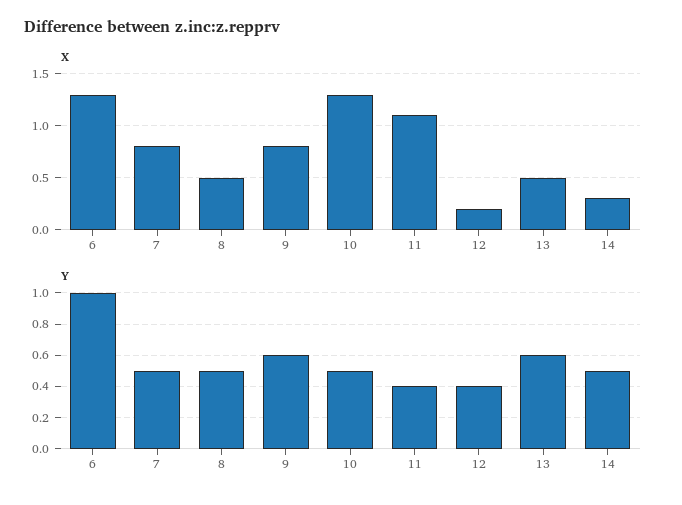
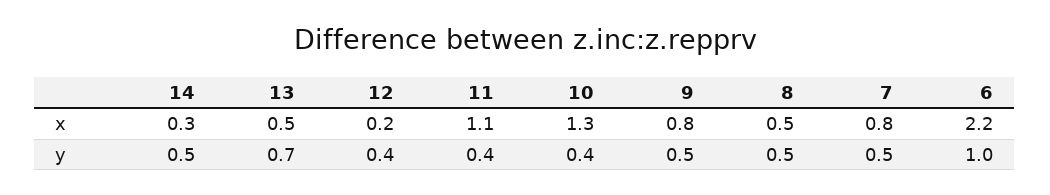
  {
    "X": {
-     "6": 1.3,
+     "6": 2.2,
      "7": 0.8,
      "8": 0.5,
      "9": 0.8,
      "10": 1.3,
      "11": 1.1,
      "12": 0.2,
      "13": 0.5,
      "14": 0.3
    },
    "Y": {
      "6": 1,
      "7": 0.5,
      "8": 0.5,
-     "9": 0.6,
+     "9": 0.5,
-     "10": 0.5,
+     "10": 0.4,
      "11": 0.4,
      "12": 0.4,
-     "13": 0.6,
+     "13": 0.7,
      "14": 0.5
    }
  }

